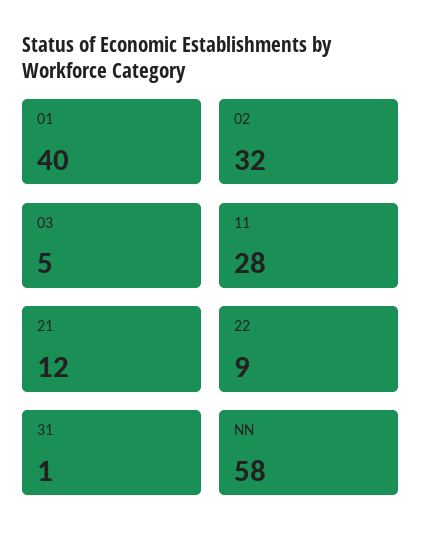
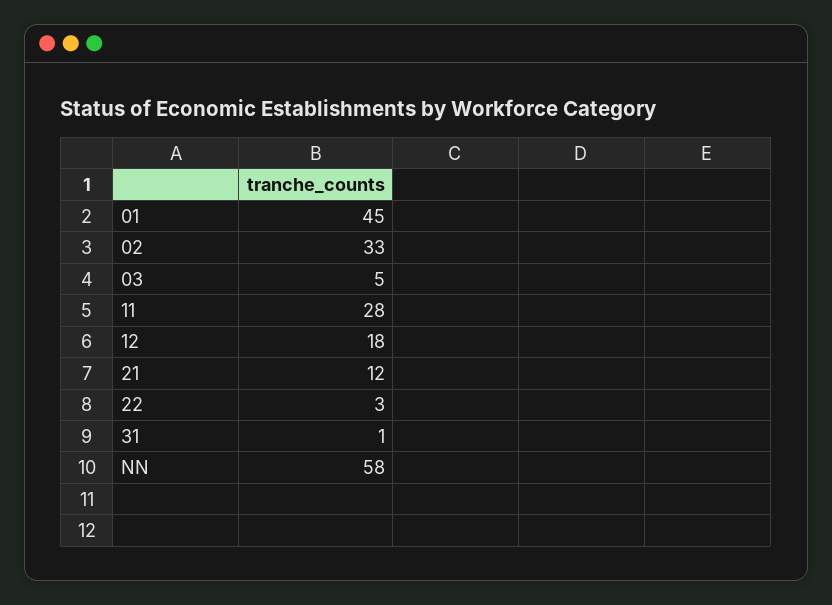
  {
-   "01": 40,
+   "01": 45,
-   "02": 32,
+   "02": 33,
    "03": 5,
    "11": 28,
    "21": 12,
-   "22": 9,
+   "22": 3,
    "31": 1,
-   "NN": 58
+   "NN": 58,
+   "12": 18
  }

